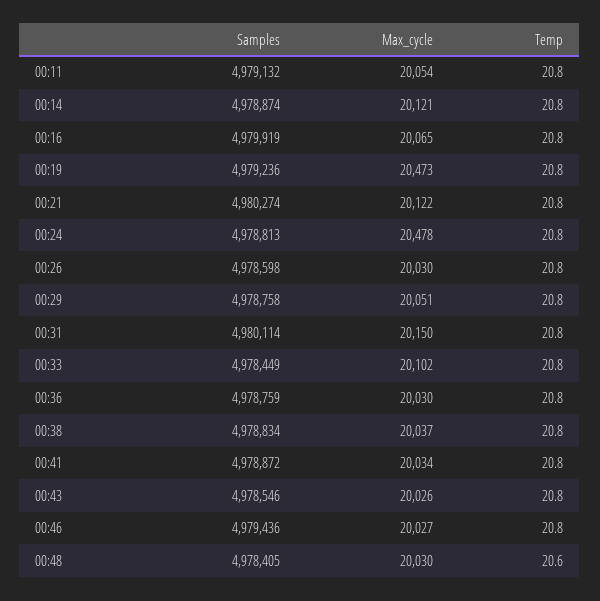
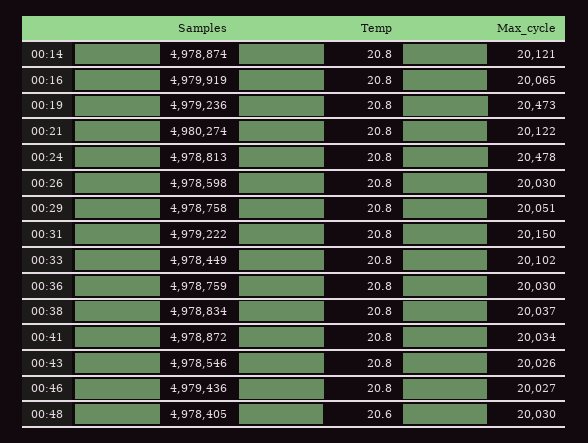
  {
    "Samples": {
-     "00:11": 4979132,
      "00:14": 4978874,
      "00:16": 4979919,
      "00:19": 4979236,
      "00:21": 4980274,
      "00:24": 4978813,
      "00:26": 4978598,
      "00:29": 4978758,
-     "00:31": 4980114,
+     "00:31": 4979222,
      "00:33": 4978449,
      "00:36": 4978759,
      "00:38": 4978834,
      "00:41": 4978872,
      "00:43": 4978546,
      "00:46": 4979436,
      "00:48": 4978405
    },
    "Max_cycle": {
-     "00:11": 20054,
      "00:14": 20121,
      "00:16": 20065,
      "00:19": 20473,
      "00:21": 20122,
      "00:24": 20478,
      "00:26": 20030,
      "00:29": 20051,
      "00:31": 20150,
      "00:33": 20102,
      "00:36": 20030,
      "00:38": 20037,
      "00:41": 20034,
      "00:43": 20026,
      "00:46": 20027,
      "00:48": 20030
    },
    "Temp": {
-     "00:11": 20.8,
      "00:14": 20.8,
      "00:16": 20.8,
      "00:19": 20.8,
      "00:21": 20.8,
      "00:24": 20.8,
      "00:26": 20.8,
      "00:29": 20.8,
      "00:31": 20.8,
      "00:33": 20.8,
      "00:36": 20.8,
      "00:38": 20.8,
      "00:41": 20.8,
      "00:43": 20.8,
      "00:46": 20.8,
      "00:48": 20.6
    }
  }

